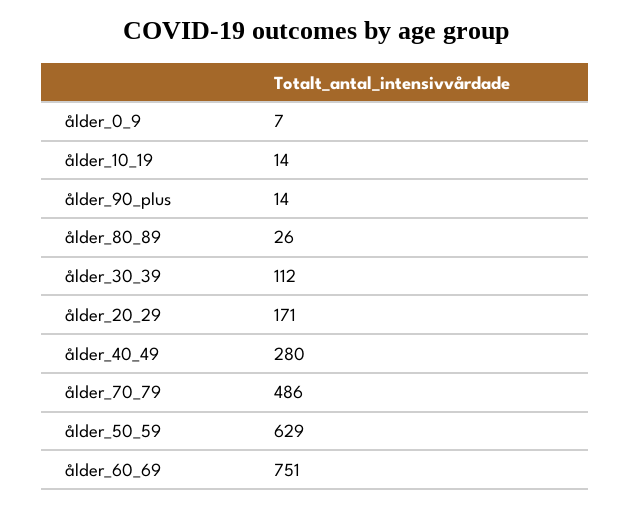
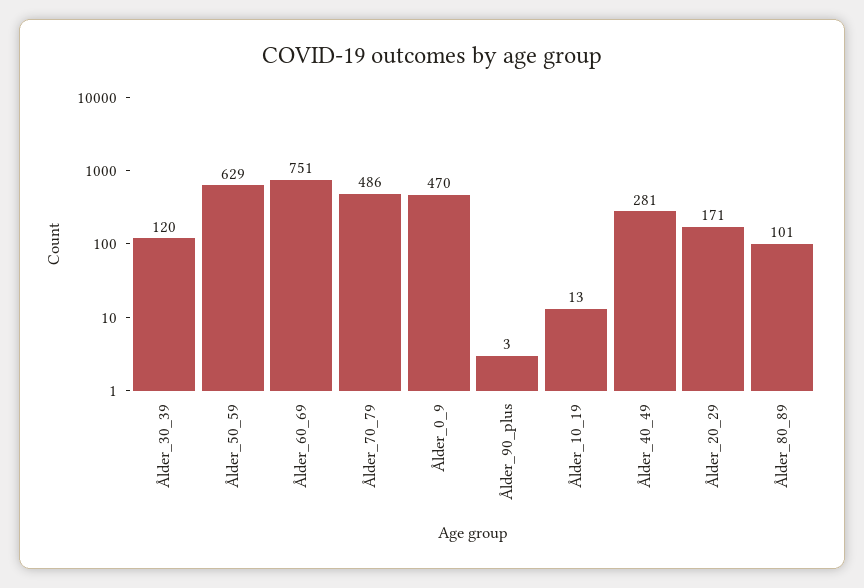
  {
-   "ålder_0_9": 7,
+   "ålder_0_9": 470,
-   "ålder_10_19": 14,
+   "ålder_10_19": 13,
-   "ålder_90_plus": 14,
+   "ålder_90_plus": 3,
-   "ålder_80_89": 26,
+   "ålder_80_89": 101,
-   "ålder_30_39": 112,
+   "ålder_30_39": 120,
    "ålder_20_29": 171,
-   "ålder_40_49": 280,
+   "ålder_40_49": 281,
    "ålder_70_79": 486,
    "ålder_50_59": 629,
    "ålder_60_69": 751
  }

